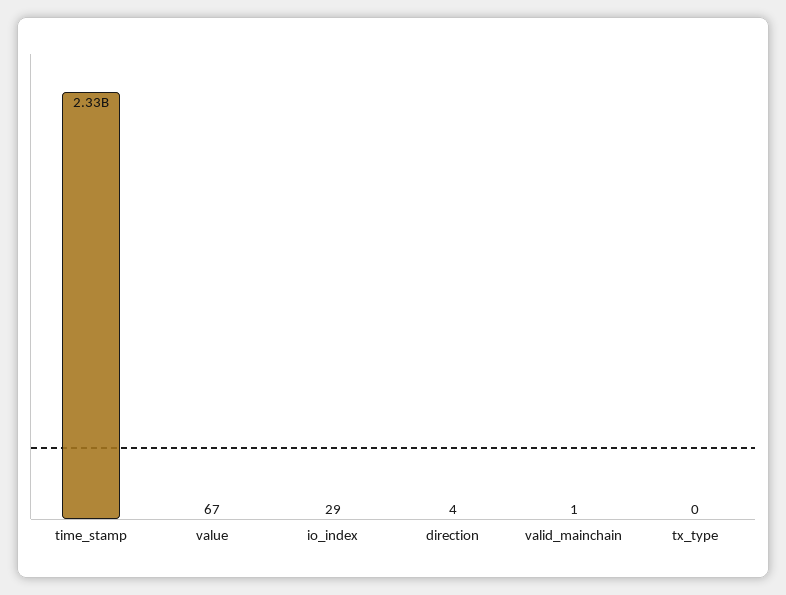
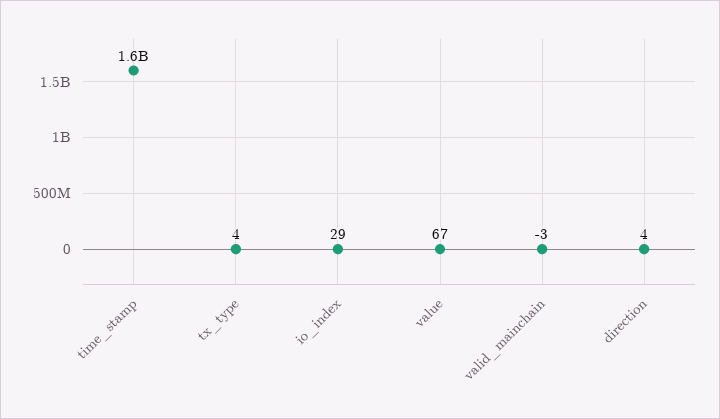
  {
-   "time_stamp": 2330000000,
+   "time_stamp": 1600000000,
    "value": 67,
    "io_index": 29,
    "direction": 4,
-   "valid_mainchain": 1,
+   "valid_mainchain": -3,
-   "tx_type": 0
+   "tx_type": 4
  }

